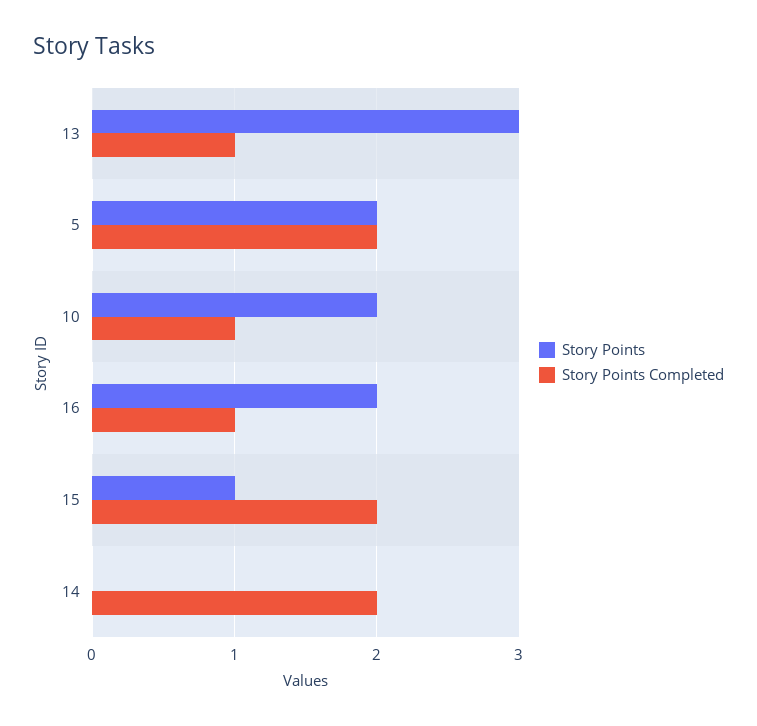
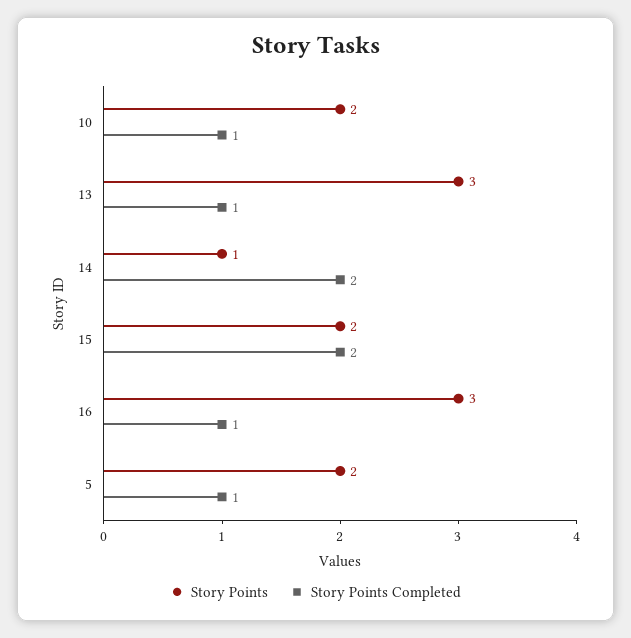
  {
    "Story Points": {
      "13": 3,
      "5": 2,
      "10": 2,
-     "16": 2,
+     "16": 3,
-     "15": 1,
+     "15": 2,
-     "14": 0
+     "14": 1
    },
    "Story Points Completed": {
      "13": 1,
-     "5": 2,
+     "5": 1,
      "10": 1,
      "16": 1,
      "15": 2,
      "14": 2
    }
  }

